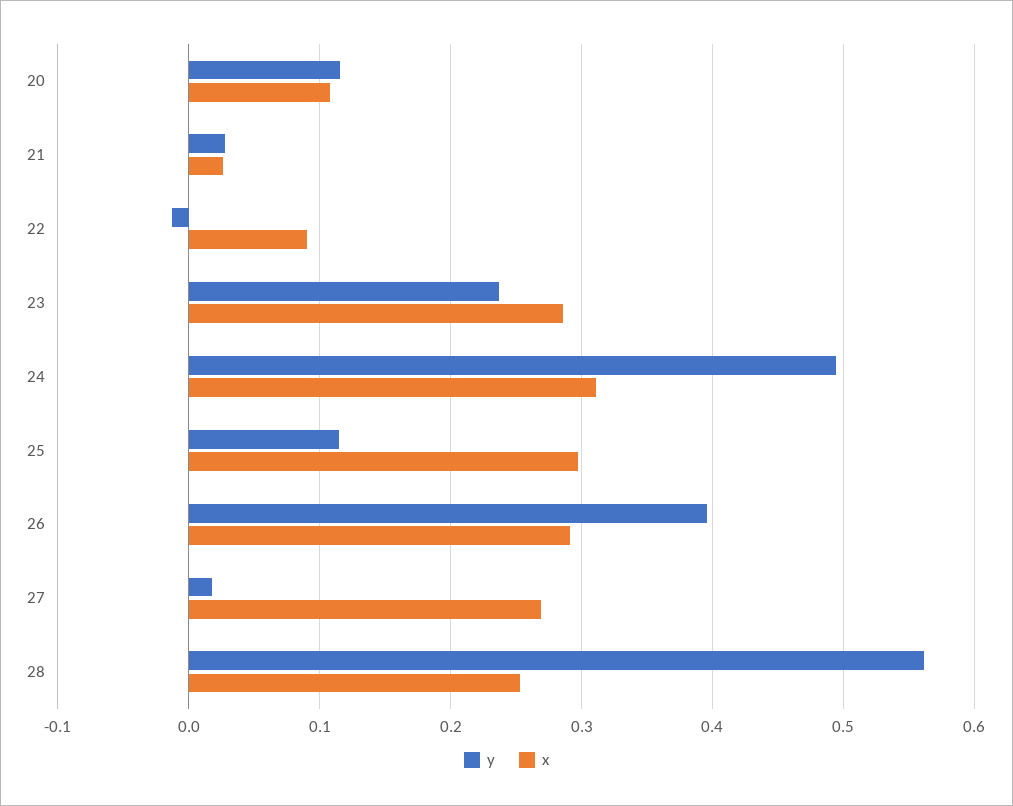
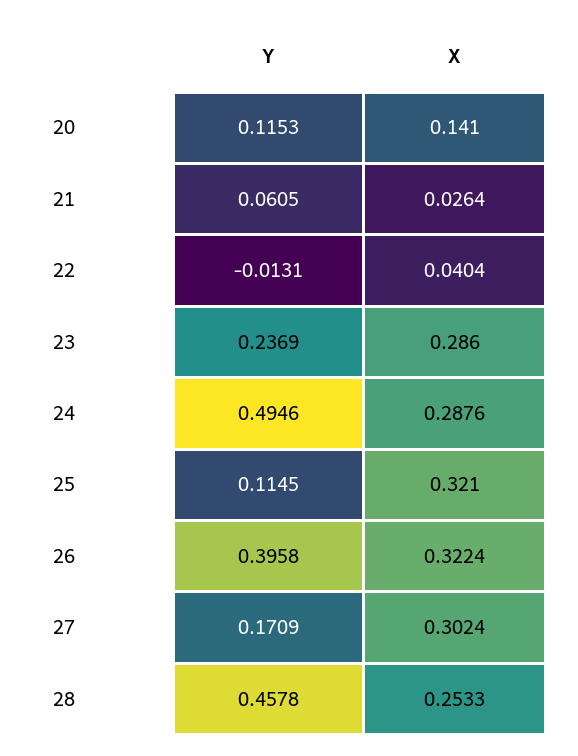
  {
    "y": {
      "20": 0.1153,
-     "21": 0.03,
+     "21": 0.0605,
      "22": -0.0131,
      "23": 0.2369,
      "24": 0.4946,
      "25": 0.1145,
      "26": 0.3958,
-     "27": 0.02,
+     "27": 0.1709,
-     "28": 0.56
+     "28": 0.4578
    },
    "x": {
-     "20": 0.11,
+     "20": 0.141,
      "21": 0.0264,
-     "22": 0.09,
+     "22": 0.0404,
      "23": 0.286,
-     "24": 0.31,
+     "24": 0.2876,
-     "25": 0.3,
+     "25": 0.321,
-     "26": 0.29,
+     "26": 0.3224,
-     "27": 0.27,
+     "27": 0.3024,
      "28": 0.2533
    }
  }

